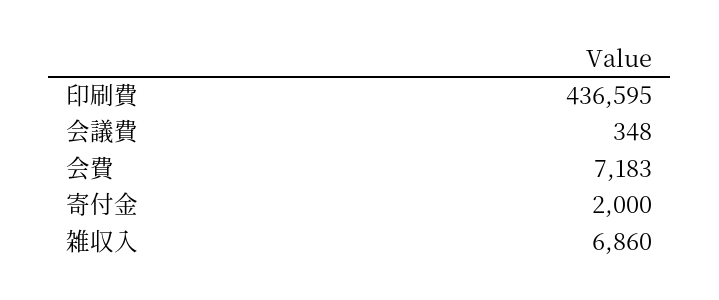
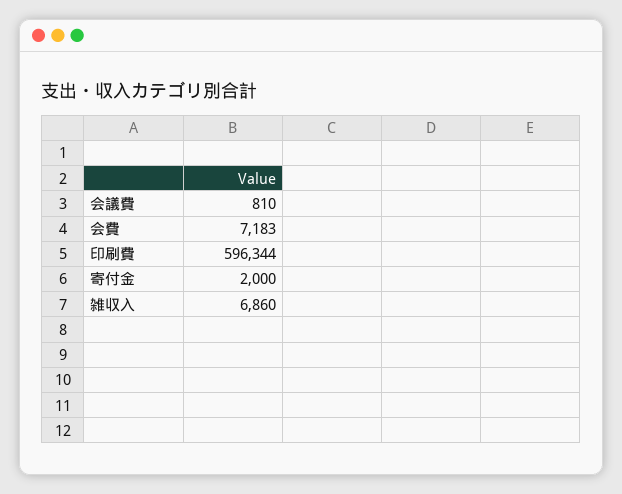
  {
-   "印刷費": 436595,
+   "印刷費": 596344,
-   "会議費": 348,
+   "会議費": 810,
    "会費": 7183,
    "寄付金": 2000,
    "雑収入": 6860
  }

